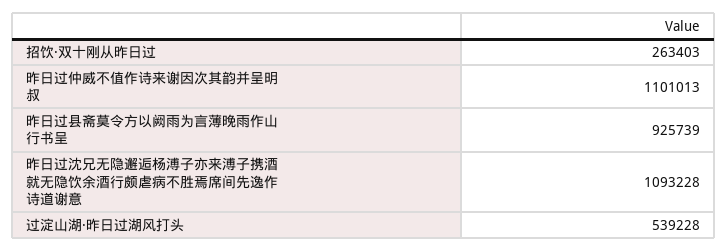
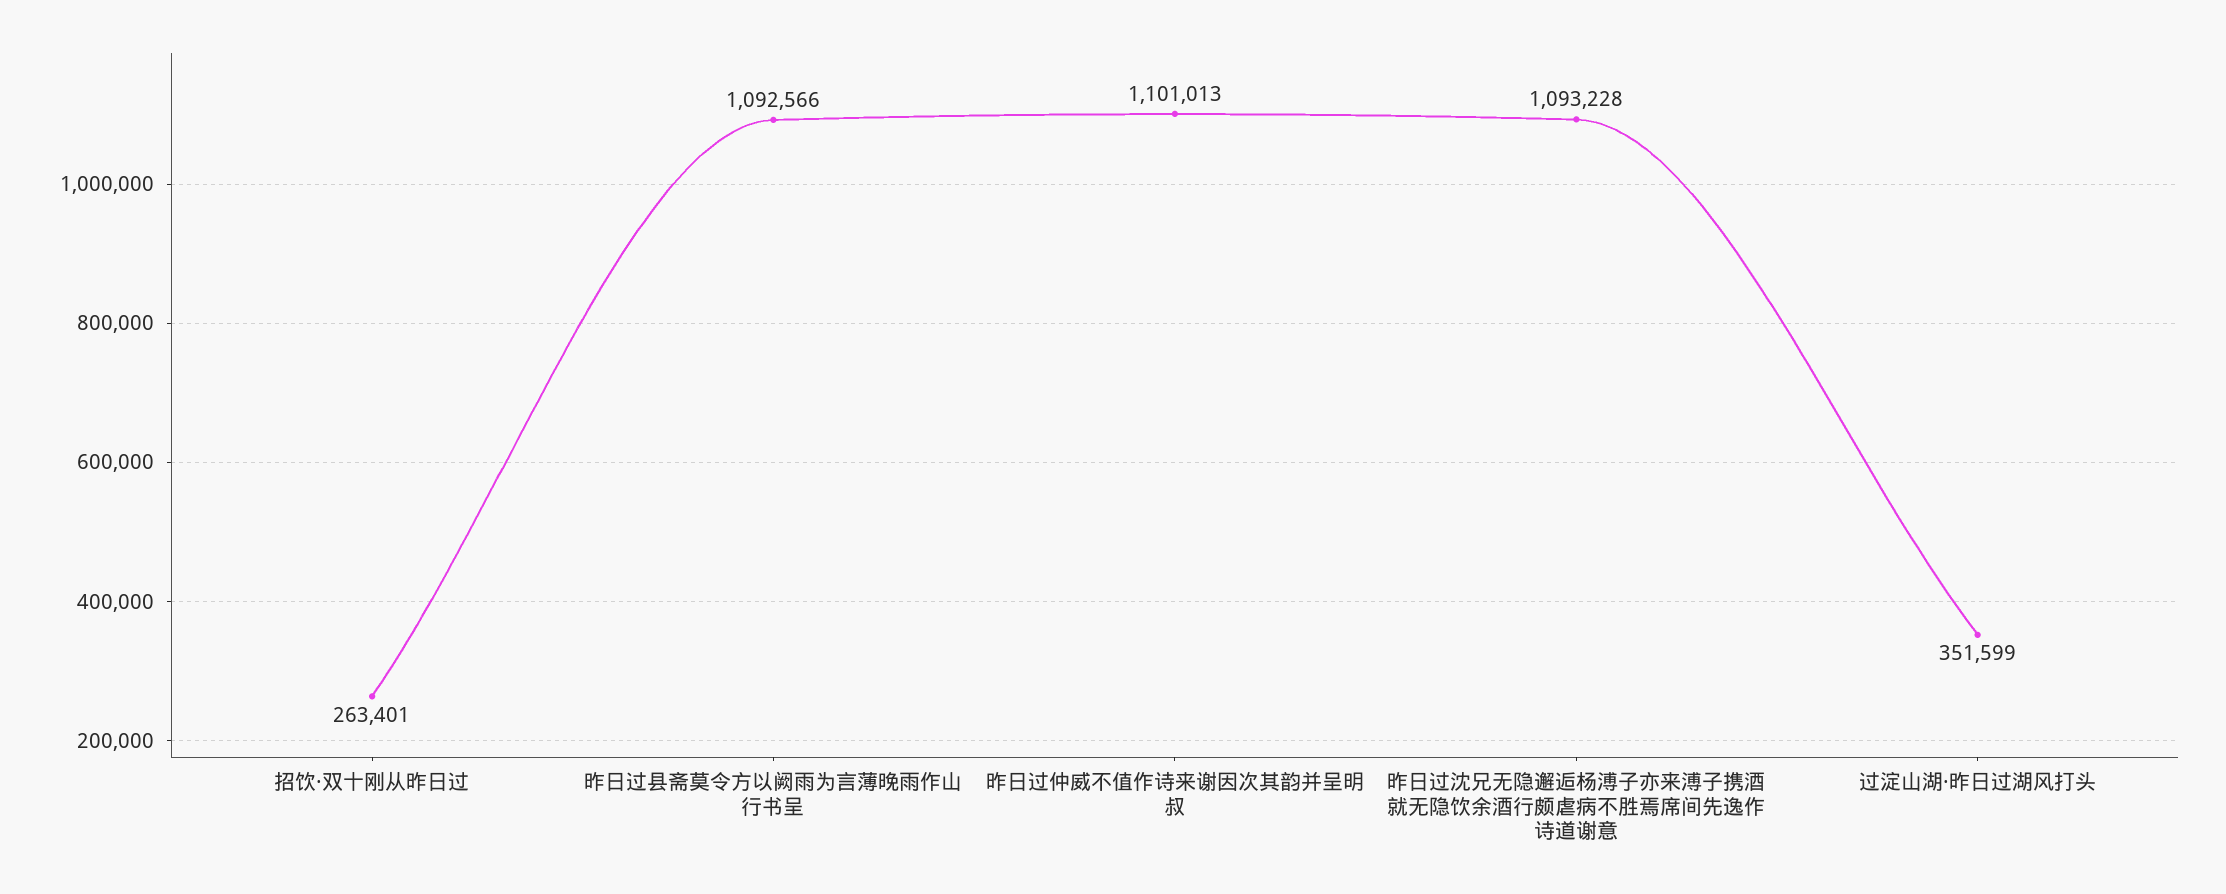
  {
-   "招饮·双十刚从昨日过": 263403,
+   "招饮·双十刚从昨日过": 263401,
    "昨日过仲威不值作诗来谢因次其韵并呈明叔": 1101013,
-   "昨日过县斋莫令方以阙雨为言薄晚雨作山行书呈": 925739,
+   "昨日过县斋莫令方以阙雨为言薄晚雨作山行书呈": 1092566,
    "昨日过沈兄无隐邂逅杨溥子亦来溥子携酒就无隐饮余酒行颇虐病不胜焉席间先逸作诗道谢意": 1093228,
-   "过淀山湖·昨日过湖风打头": 539228
+   "过淀山湖·昨日过湖风打头": 351599
  }

